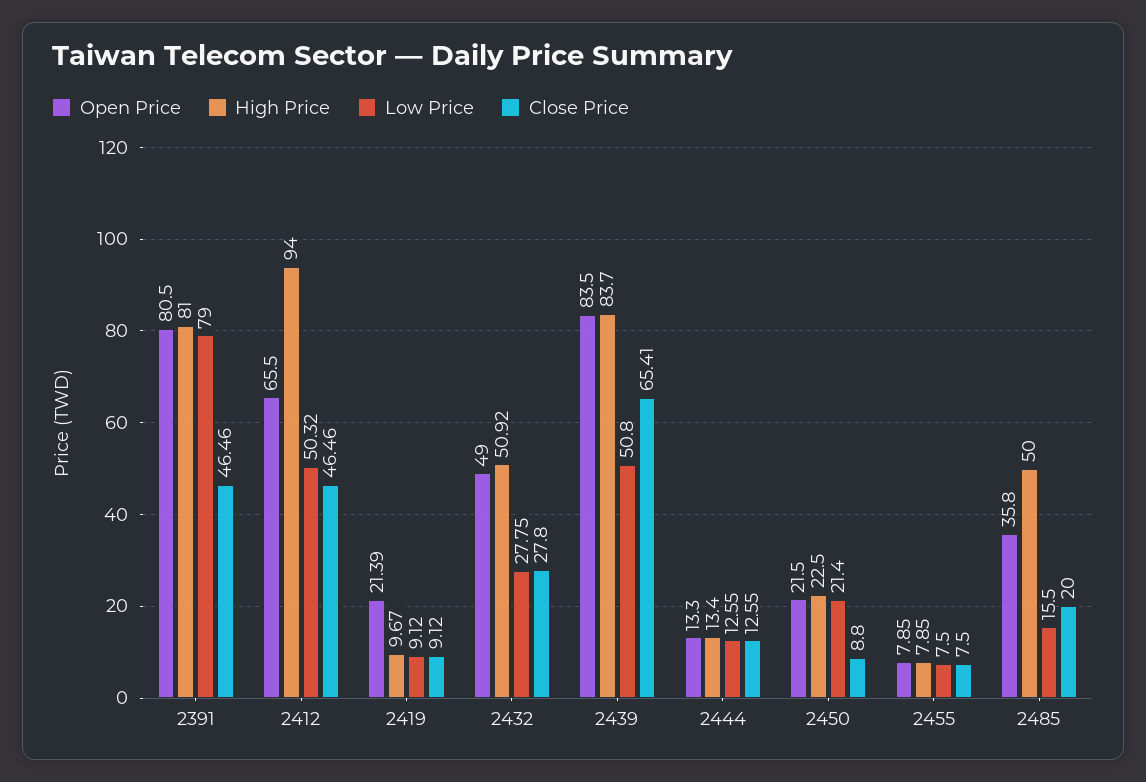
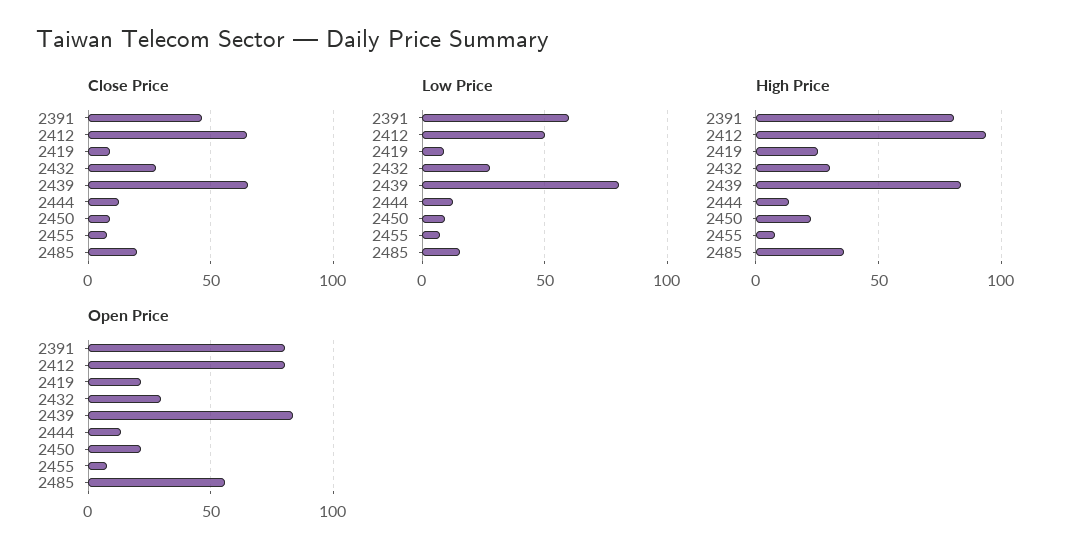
  {
    "Open Price": {
      "2391": 80.5,
-     "2412": 65.5,
+     "2412": 80,
      "2419": 21.39,
-     "2432": 49,
+     "2432": 30,
      "2439": 83.5,
      "2444": 13.3,
      "2450": 21.5,
      "2455": 7.85,
-     "2485": 35.8
+     "2485": 55
    },
    "High Price": {
      "2391": 81,
      "2412": 94,
-     "2419": 9.67,
+     "2419": 25,
-     "2432": 50.92,
+     "2432": 30,
      "2439": 83.7,
      "2444": 13.4,
      "2450": 22.5,
      "2455": 7.85,
-     "2485": 50
+     "2485": 35
    },
    "Low Price": {
-     "2391": 79,
+     "2391": 60,
      "2412": 50.32,
      "2419": 9.12,
      "2432": 27.75,
-     "2439": 50.8,
+     "2439": 80,
      "2444": 12.55,
-     "2450": 21.4,
+     "2450": 10,
      "2455": 7.5,
      "2485": 15.5
    },
    "Close Price": {
      "2391": 46.46,
-     "2412": 46.46,
+     "2412": 65,
      "2419": 9.12,
      "2432": 27.8,
      "2439": 65.41,
      "2444": 12.55,
      "2450": 8.8,
      "2455": 7.5,
      "2485": 20
    }
  }

